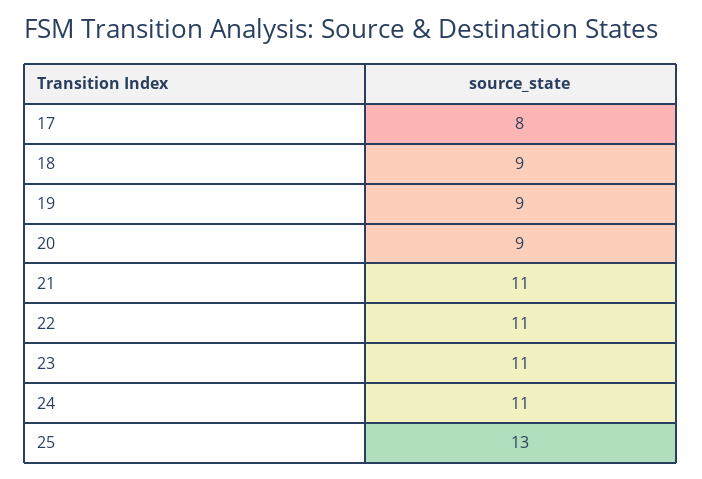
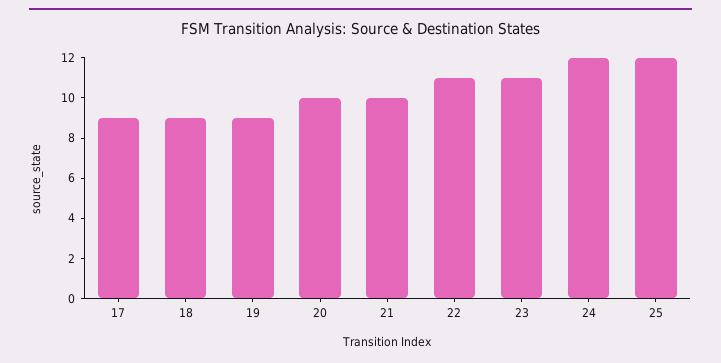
  {
-   "17": 8,
+   "17": 9,
    "18": 9,
    "19": 9,
-   "20": 9,
+   "20": 10,
-   "21": 11,
+   "21": 10,
    "22": 11,
    "23": 11,
-   "24": 11,
+   "24": 12,
-   "25": 13
+   "25": 12
  }

